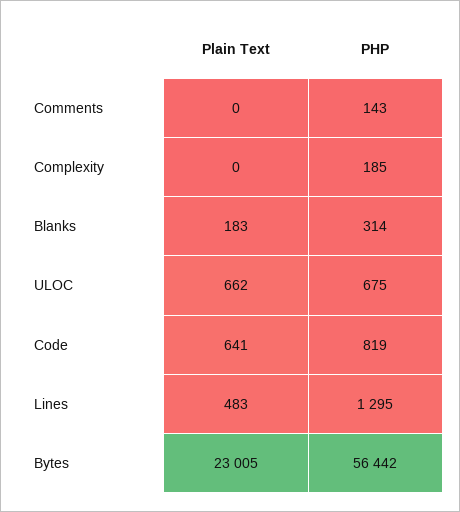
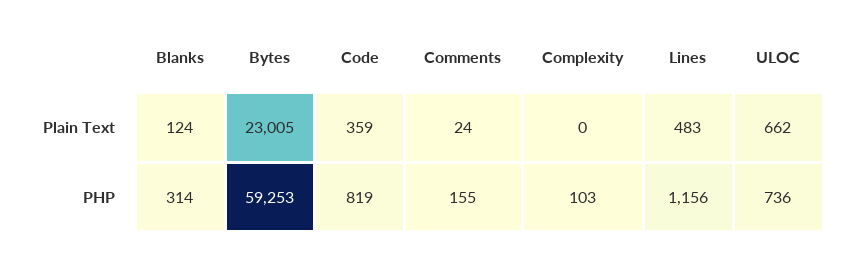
  {
    "Plain Text": {
-     "Comments": 0,
+     "Comments": 24,
      "Complexity": 0,
-     "Blanks": 183,
+     "Blanks": 124,
      "ULOC": 662,
-     "Code": 641,
+     "Code": 359,
      "Lines": 483,
      "Bytes": 23005
    },
    "PHP": {
-     "Comments": 143,
+     "Comments": 155,
-     "Complexity": 185,
+     "Complexity": 103,
      "Blanks": 314,
-     "ULOC": 675,
+     "ULOC": 736,
      "Code": 819,
-     "Lines": 1295,
+     "Lines": 1156,
-     "Bytes": 56442
+     "Bytes": 59253
    }
  }

